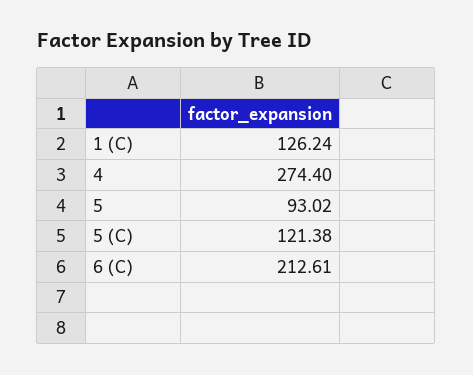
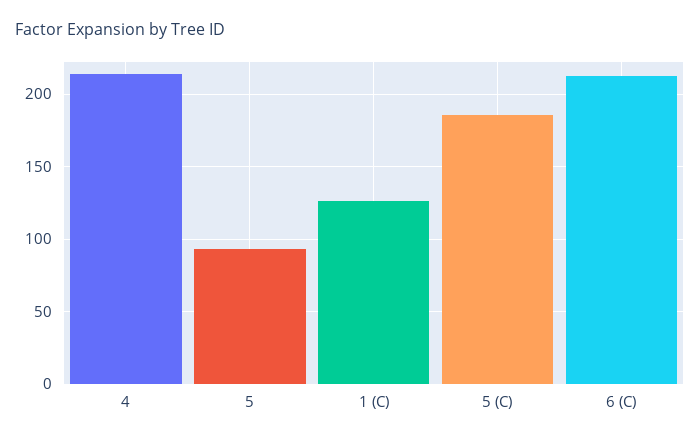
  {
    "1 (C)": 126.24,
-   "4": 274.4,
+   "4": 215,
    "5": 93.02,
-   "5 (C)": 121.38,
+   "5 (C)": 185,
    "6 (C)": 212.61
  }

